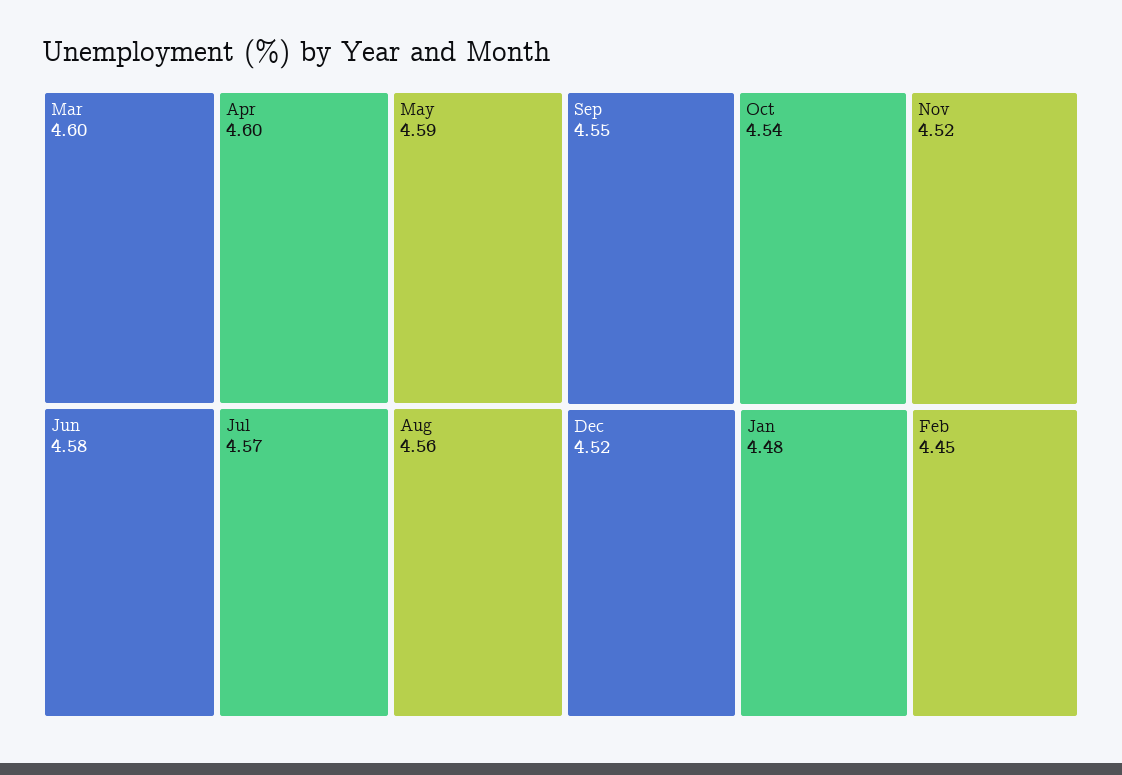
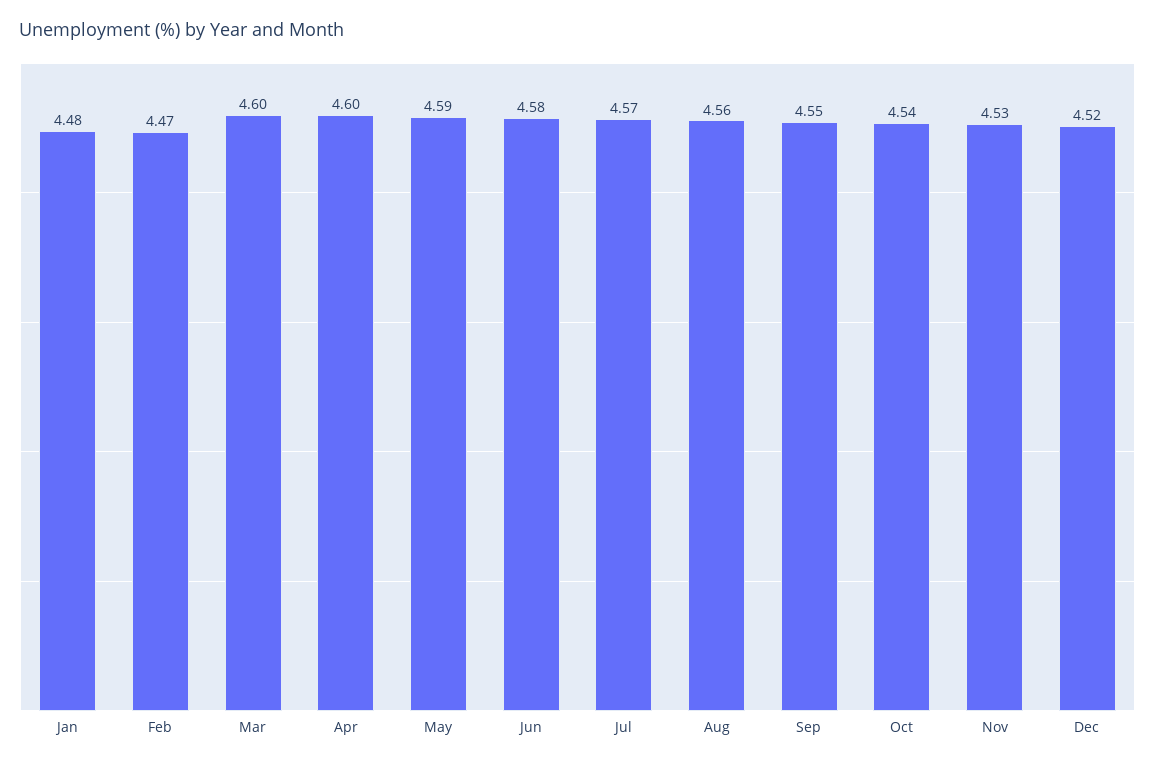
  {
    "Mar": 4.6,
    "Apr": 4.6,
    "May": 4.59,
    "Jun": 4.58,
    "Jul": 4.57,
    "Aug": 4.56,
    "Sep": 4.55,
    "Oct": 4.54,
-   "Nov": 4.52,
+   "Nov": 4.53,
    "Dec": 4.52,
    "Jan": 4.48,
-   "Feb": 4.45
+   "Feb": 4.47
  }

